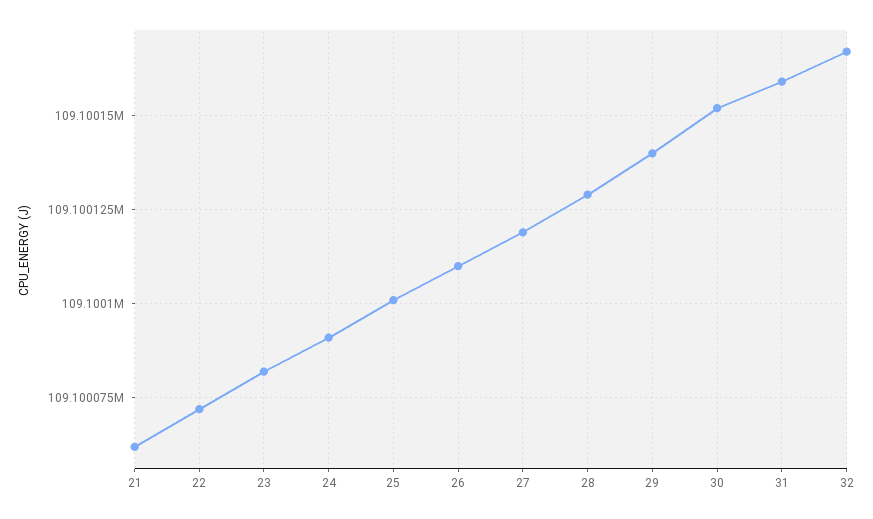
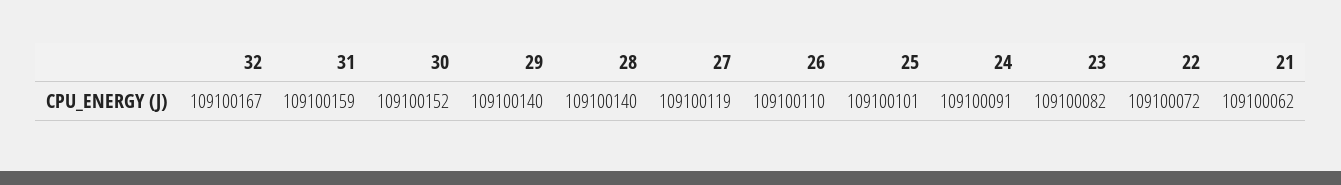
  {
    "21": 109100062,
    "22": 109100072,
    "23": 109100082,
    "24": 109100091,
    "25": 109100101,
    "26": 109100110,
    "27": 109100119,
-   "28": 109100130,
+   "28": 109100140,
    "29": 109100140,
    "30": 109100152,
    "31": 109100159,
    "32": 109100167
  }

